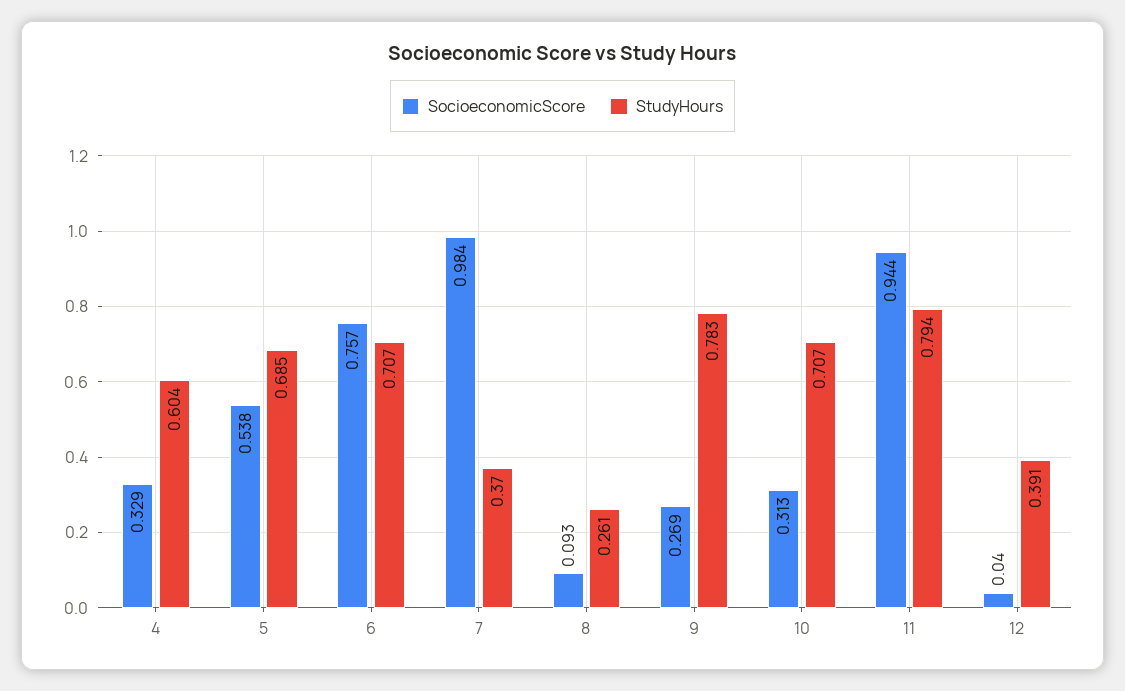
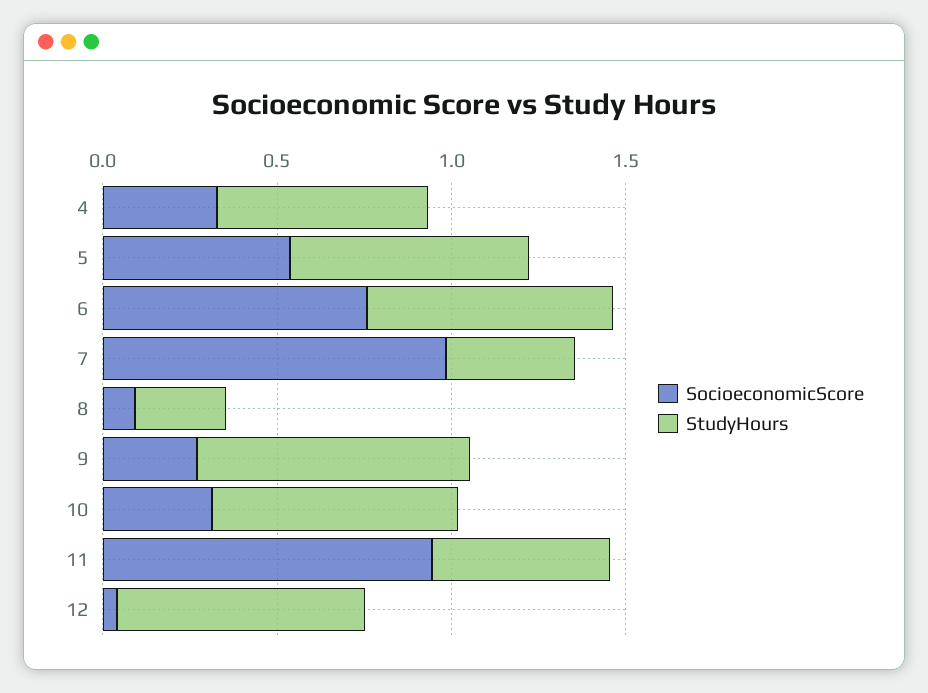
  {
    "SocioeconomicScore": {
      "4": 0.329,
      "5": 0.538,
      "6": 0.757,
      "7": 0.984,
      "8": 0.093,
      "9": 0.269,
      "10": 0.313,
      "11": 0.944,
      "12": 0.04
    },
    "StudyHours": {
      "4": 0.604,
      "5": 0.685,
      "6": 0.707,
      "7": 0.37,
      "8": 0.261,
      "9": 0.783,
      "10": 0.707,
-     "11": 0.794,
+     "11": 0.5,
-     "12": 0.391
+     "12": 0.7
    }
  }

